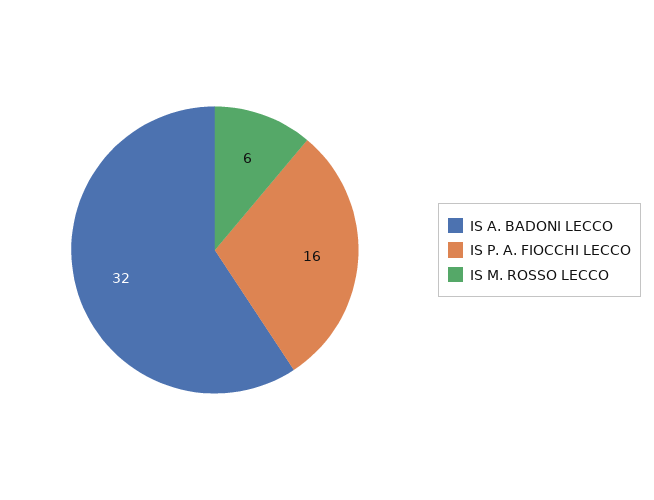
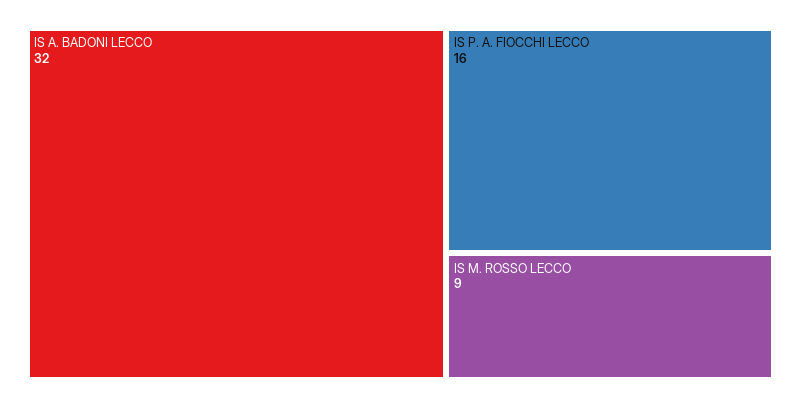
  {
    "IS A. BADONI LECCO": 32,
    "IS P. A. FIOCCHI LECCO": 16,
-   "IS M. ROSSO LECCO": 6
+   "IS M. ROSSO LECCO": 9
  }

